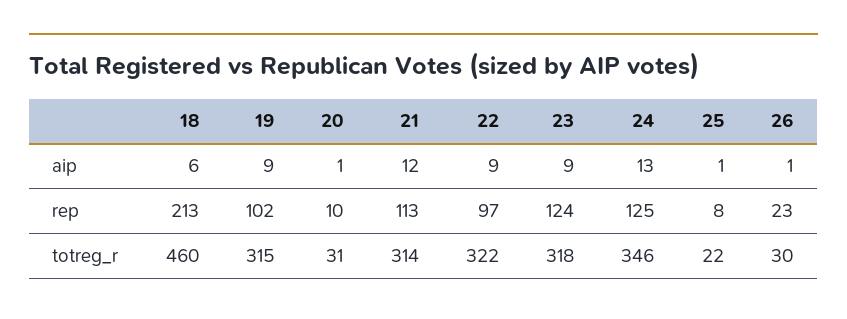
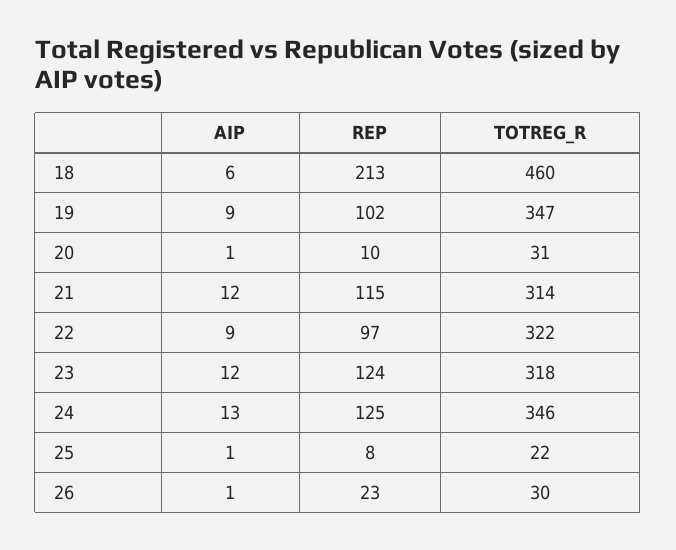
  {
    "18": {
      "aip": 6,
      "rep": 213,
      "totreg_r": 460
    },
    "19": {
      "aip": 9,
      "rep": 102,
-     "totreg_r": 315
+     "totreg_r": 347
    },
    "20": {
      "aip": 1,
      "rep": 10,
      "totreg_r": 31
    },
    "21": {
      "aip": 12,
-     "rep": 113,
+     "rep": 115,
      "totreg_r": 314
    },
    "22": {
      "aip": 9,
      "rep": 97,
      "totreg_r": 322
    },
    "23": {
-     "aip": 9,
+     "aip": 12,
      "rep": 124,
      "totreg_r": 318
    },
    "24": {
      "aip": 13,
      "rep": 125,
      "totreg_r": 346
    },
    "25": {
      "aip": 1,
      "rep": 8,
      "totreg_r": 22
    },
    "26": {
      "aip": 1,
      "rep": 23,
      "totreg_r": 30
    }
  }

